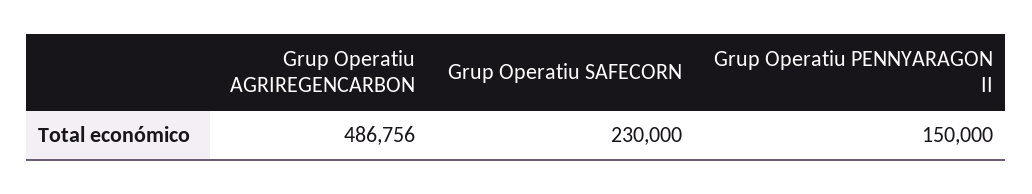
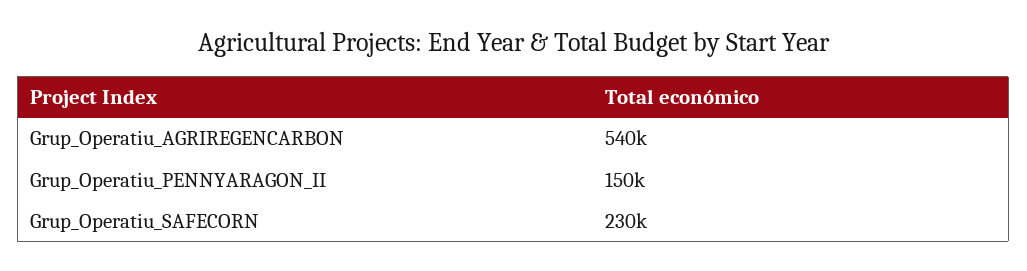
  {
-   "Grup Operatiu AGRIREGENCARBON": 486756,
+   "Grup Operatiu AGRIREGENCARBON": 540000,
    "Grup Operatiu SAFECORN": 230000,
    "Grup Operatiu PENNYARAGON II": 150000
  }

